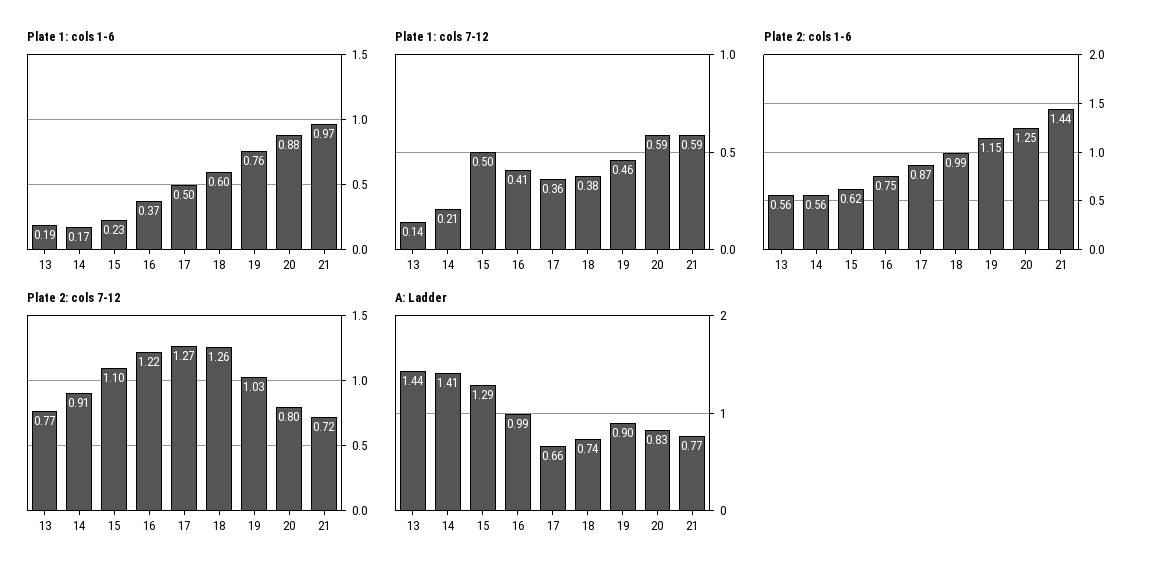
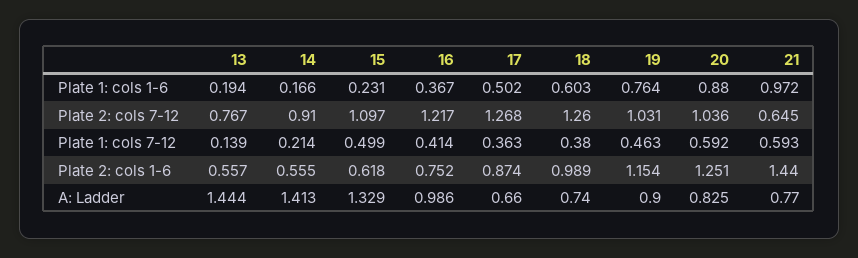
  {
    "Plate 1: cols 1-6": {
      "13": 0.194,
      "14": 0.166,
      "15": 0.231,
      "16": 0.367,
      "17": 0.502,
      "18": 0.603,
      "19": 0.764,
      "20": 0.88,
      "21": 0.972
    },
    "Plate 1: cols 7-12": {
      "13": 0.139,
      "14": 0.214,
      "15": 0.499,
      "16": 0.414,
      "17": 0.363,
      "18": 0.38,
      "19": 0.463,
      "20": 0.592,
      "21": 0.593
    },
    "Plate 2: cols 1-6": {
      "13": 0.557,
      "14": 0.555,
      "15": 0.618,
      "16": 0.752,
      "17": 0.874,
      "18": 0.989,
      "19": 1.154,
      "20": 1.251,
      "21": 1.44
    },
    "Plate 2: cols 7-12": {
      "13": 0.767,
      "14": 0.91,
      "15": 1.097,
      "16": 1.217,
      "17": 1.268,
      "18": 1.26,
      "19": 1.031,
-     "20": 0.8,
+     "20": 1.036,
-     "21": 0.72
+     "21": 0.645
    },
    "A: Ladder": {
      "13": 1.444,
      "14": 1.413,
-     "15": 1.29,
+     "15": 1.329,
      "16": 0.986,
      "17": 0.66,
      "18": 0.74,
      "19": 0.9,
      "20": 0.825,
      "21": 0.77
    }
  }

